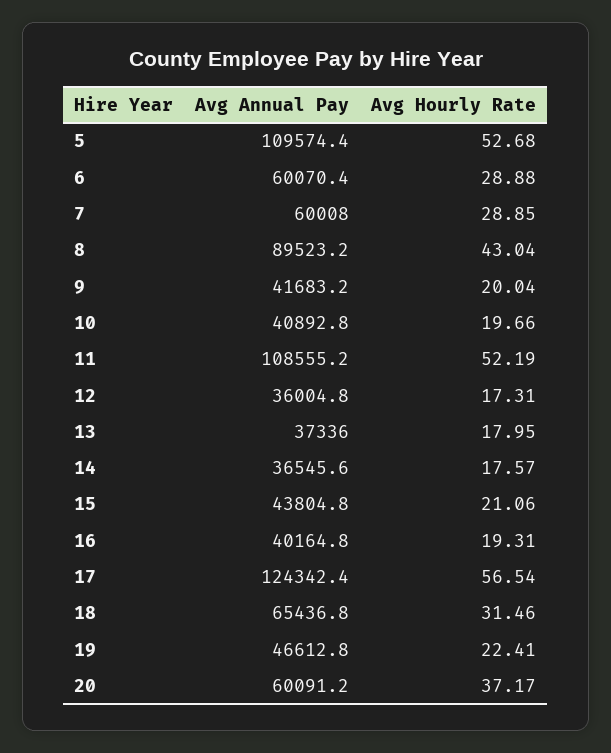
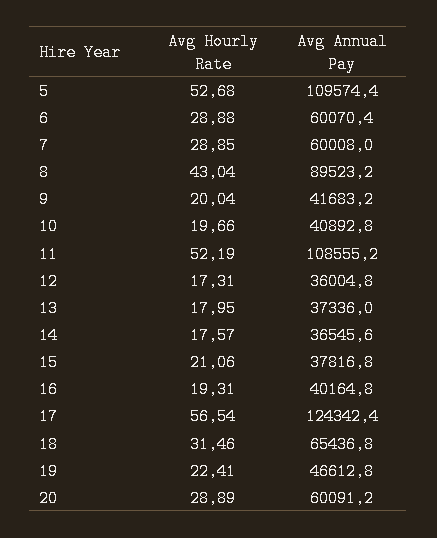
  {
    "Avg Annual Pay": {
      "5": 109574.4,
      "6": 60070.4,
      "7": 60008,
      "8": 89523.2,
      "9": 41683.2,
      "10": 40892.8,
      "11": 108555.2,
      "12": 36004.8,
      "13": 37336,
      "14": 36545.6,
-     "15": 43804.8,
+     "15": 37816.8,
      "16": 40164.8,
      "17": 124342.4,
      "18": 65436.8,
      "19": 46612.8,
      "20": 60091.2
    },
    "Avg Hourly Rate": {
      "5": 52.68,
      "6": 28.88,
      "7": 28.85,
      "8": 43.04,
      "9": 20.04,
      "10": 19.66,
      "11": 52.19,
      "12": 17.31,
      "13": 17.95,
      "14": 17.57,
      "15": 21.06,
      "16": 19.31,
      "17": 56.54,
      "18": 31.46,
      "19": 22.41,
-     "20": 37.17
+     "20": 28.89
    }
  }

